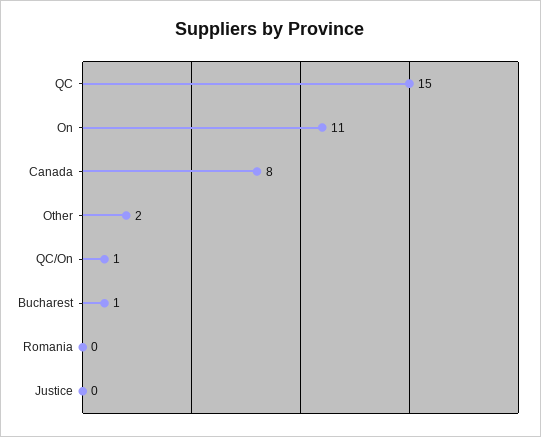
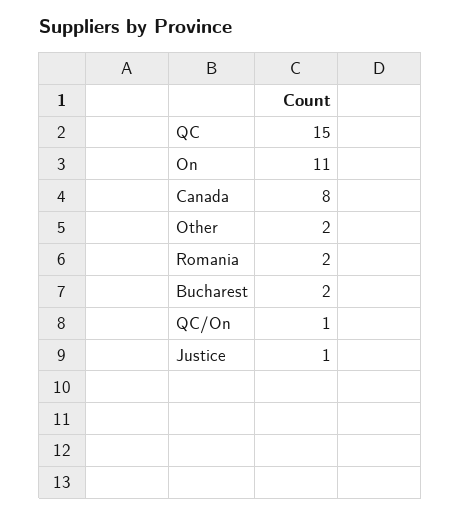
  {
    "QC": 15,
    "On": 11,
    "Canada": 8,
    "Other": 2,
    "QC/On": 1,
-   "Bucharest": 1,
+   "Bucharest": 2,
-   "Romania": 0,
+   "Romania": 2,
-   "Justice": 0
+   "Justice": 1
  }

